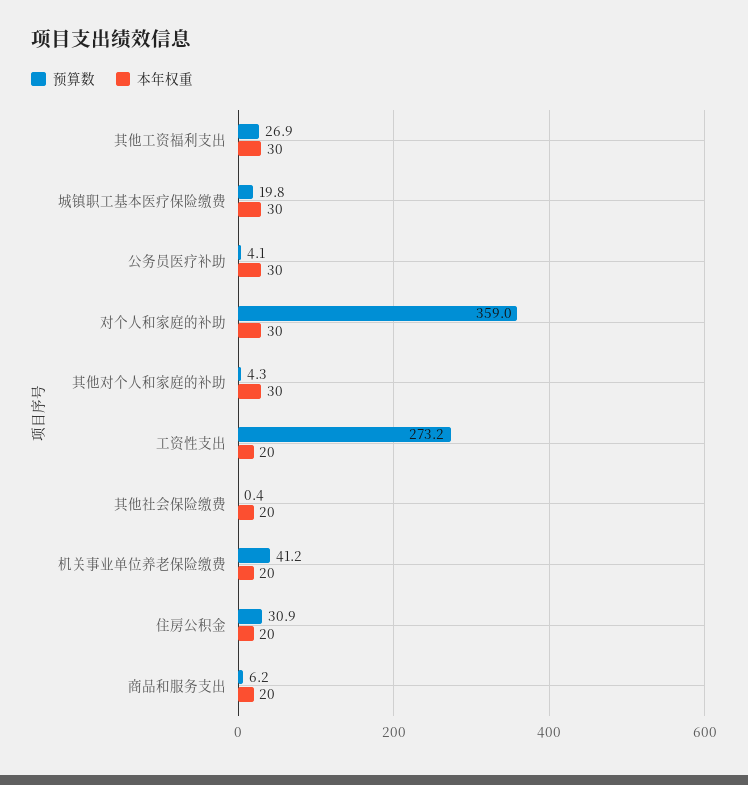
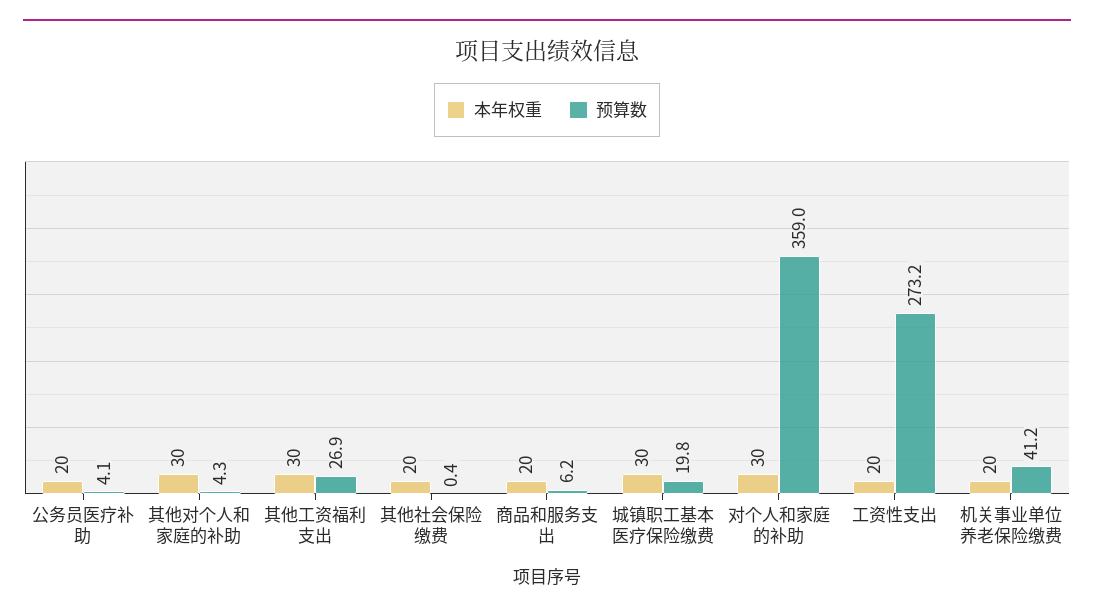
  {
    "预算数": {
      "其他工资福利支出": 26.9,
      "城镇职工基本医疗保险缴费": 19.8,
      "公务员医疗补助": 4.1,
      "对个人和家庭的补助": 359,
      "其他对个人和家庭的补助": 4.3,
      "工资性支出": 273.2,
      "其他社会保险缴费": 0.4,
      "机关事业单位养老保险缴费": 41.2,
-     "住房公积金": 30.9,
      "商品和服务支出": 6.2
    },
    "本年权重": {
      "其他工资福利支出": 30,
      "城镇职工基本医疗保险缴费": 30,
-     "公务员医疗补助": 30,
+     "公务员医疗补助": 20,
      "对个人和家庭的补助": 30,
      "其他对个人和家庭的补助": 30,
      "工资性支出": 20,
      "其他社会保险缴费": 20,
      "机关事业单位养老保险缴费": 20,
-     "住房公积金": 20,
      "商品和服务支出": 20
    }
  }

